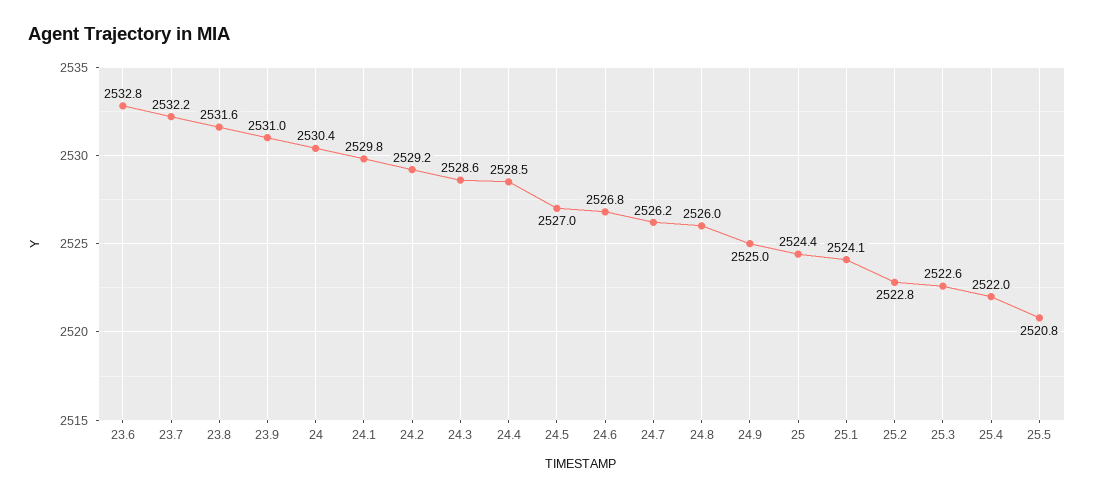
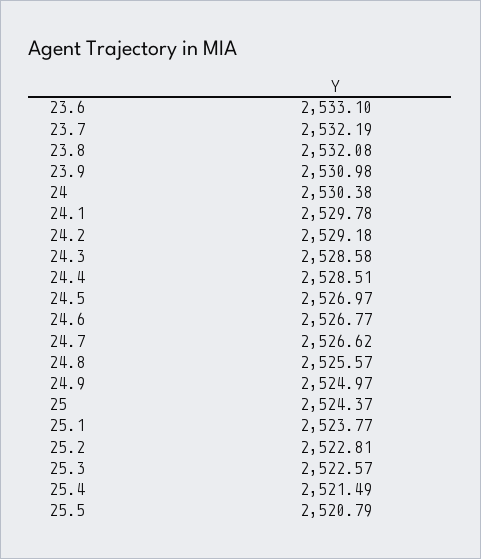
  {
-   "23.6": 2532.8,
+   "23.6": 2533.1,
    "23.7": 2532.19,
-   "23.8": 2531.6,
+   "23.8": 2532.08,
    "23.9": 2530.98,
    "24": 2530.38,
    "24.1": 2529.78,
    "24.2": 2529.18,
    "24.3": 2528.58,
    "24.4": 2528.51,
    "24.5": 2526.97,
    "24.6": 2526.77,
-   "24.7": 2526.2,
+   "24.7": 2526.62,
-   "24.8": 2526,
+   "24.8": 2525.57,
    "24.9": 2524.97,
    "25": 2524.37,
-   "25.1": 2524.1,
+   "25.1": 2523.77,
    "25.2": 2522.81,
    "25.3": 2522.57,
-   "25.4": 2522,
+   "25.4": 2521.49,
    "25.5": 2520.79
  }

